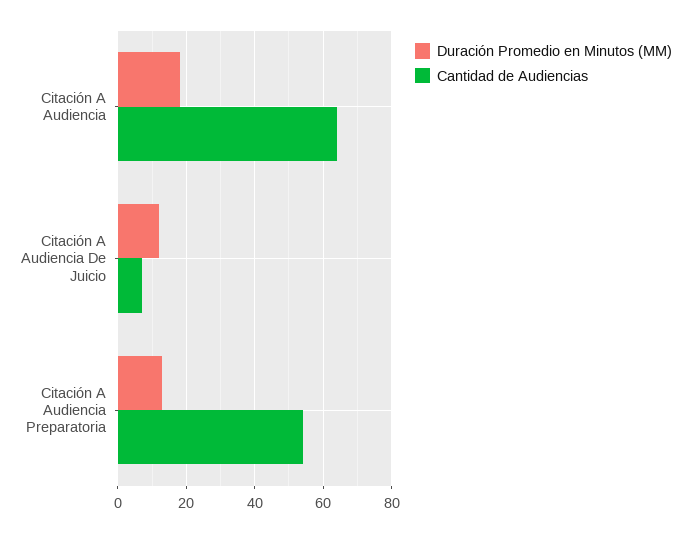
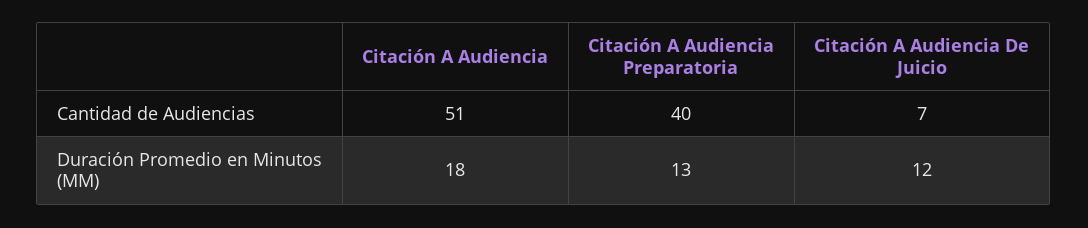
  {
    "Duración Promedio en Minutos (MM)": {
      "Citación A Audiencia": 18,
      "Citación A Audiencia De Juicio": 12,
      "Citación A Audiencia Preparatoria": 13
    },
    "Cantidad de Audiencias": {
-     "Citación A Audiencia": 65,
+     "Citación A Audiencia": 51,
      "Citación A Audiencia De Juicio": 7,
-     "Citación A Audiencia Preparatoria": 55
+     "Citación A Audiencia Preparatoria": 40
    }
  }

